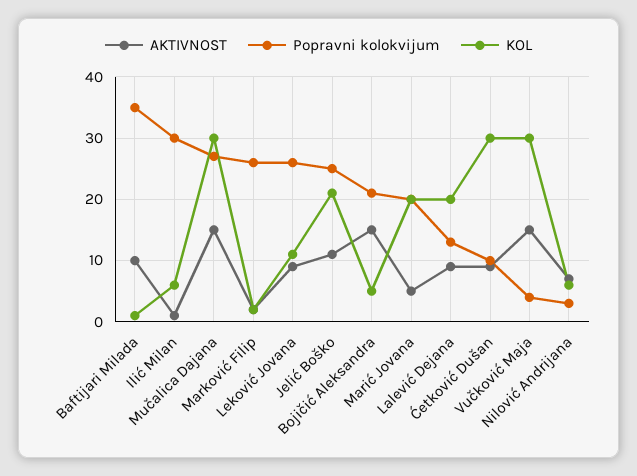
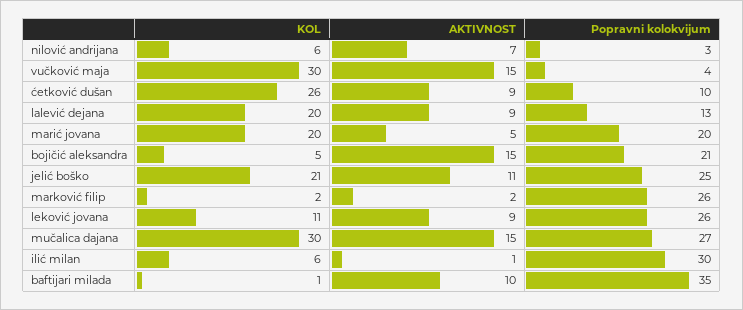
  {
    "AKTIVNOST": {
      "Baftijari Milada": 10,
      "Ilić Milan": 1,
      "Mučalica Dajana": 15,
      "Marković Filip": 2,
      "Leković Jovana": 9,
      "Jelić Boško": 11,
      "Bojičić Aleksandra": 15,
      "Marić Jovana": 5,
      "Lalević Dejana": 9,
      "Ćetković Dušan": 9,
      "Vučković Maja": 15,
      "Nilović Andrijana": 7
    },
    "Popravni kolokvijum": {
      "Baftijari Milada": 35,
      "Ilić Milan": 30,
      "Mučalica Dajana": 27,
      "Marković Filip": 26,
      "Leković Jovana": 26,
      "Jelić Boško": 25,
      "Bojičić Aleksandra": 21,
      "Marić Jovana": 20,
      "Lalević Dejana": 13,
      "Ćetković Dušan": 10,
      "Vučković Maja": 4,
      "Nilović Andrijana": 3
    },
    "KOL": {
      "Baftijari Milada": 1,
      "Ilić Milan": 6,
      "Mučalica Dajana": 30,
      "Marković Filip": 2,
      "Leković Jovana": 11,
      "Jelić Boško": 21,
      "Bojičić Aleksandra": 5,
      "Marić Jovana": 20,
      "Lalević Dejana": 20,
-     "Ćetković Dušan": 30,
+     "Ćetković Dušan": 26,
      "Vučković Maja": 30,
      "Nilović Andrijana": 6
    }
  }

